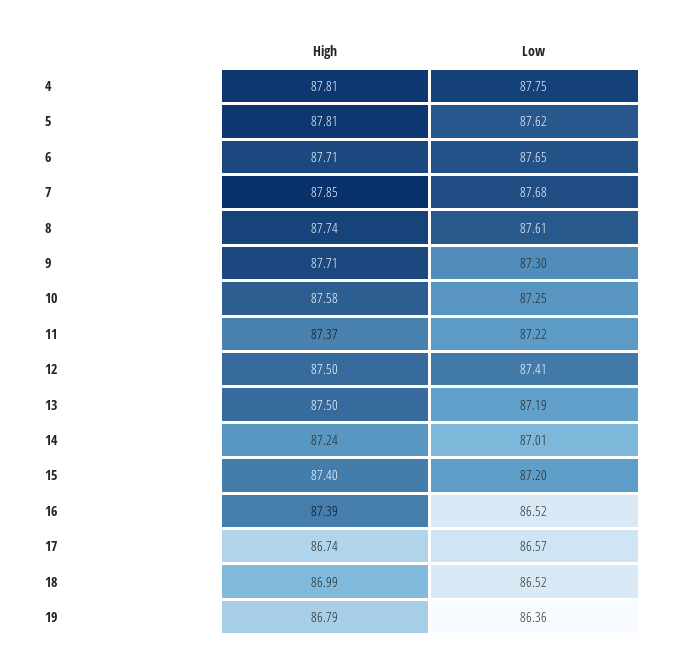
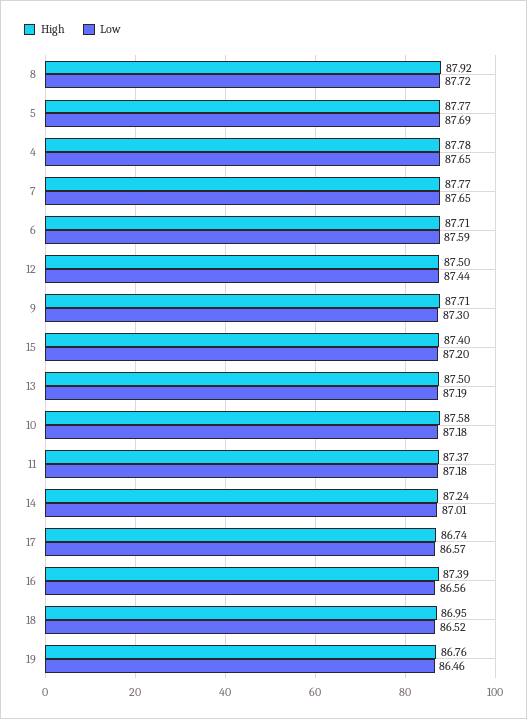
  {
    "High": {
-     "4": 87.81,
+     "4": 87.78,
-     "5": 87.81,
+     "5": 87.77,
      "6": 87.71,
-     "7": 87.85,
+     "7": 87.77,
-     "8": 87.74,
+     "8": 87.92,
      "9": 87.71,
      "10": 87.58,
      "11": 87.37,
      "12": 87.5,
      "13": 87.5,
      "14": 87.24,
      "15": 87.4,
      "16": 87.39,
      "17": 86.74,
-     "18": 86.99,
+     "18": 86.95,
-     "19": 86.79
+     "19": 86.76
    },
    "Low": {
-     "4": 87.75,
+     "4": 87.65,
-     "5": 87.62,
+     "5": 87.69,
-     "6": 87.65,
+     "6": 87.59,
-     "7": 87.68,
+     "7": 87.65,
-     "8": 87.61,
+     "8": 87.72,
      "9": 87.3,
-     "10": 87.25,
+     "10": 87.18,
-     "11": 87.22,
+     "11": 87.18,
-     "12": 87.41,
+     "12": 87.44,
      "13": 87.19,
      "14": 87.01,
      "15": 87.2,
-     "16": 86.52,
+     "16": 86.56,
      "17": 86.57,
      "18": 86.52,
-     "19": 86.36
+     "19": 86.46
    }
  }

